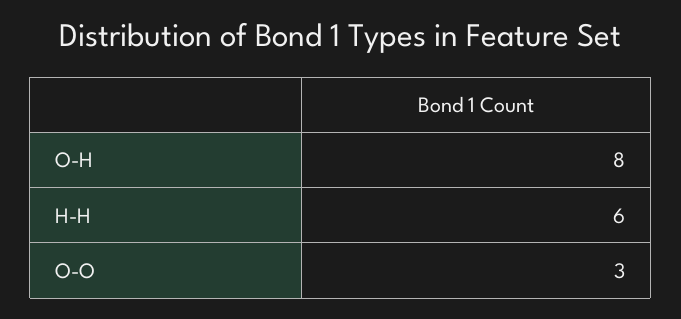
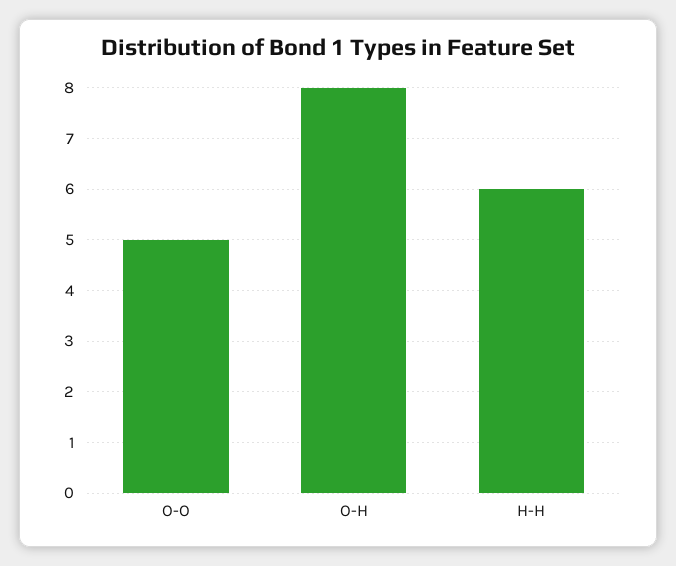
  {
    "O-H": 8,
    "H-H": 6,
-   "O-O": 3
+   "O-O": 5
  }

